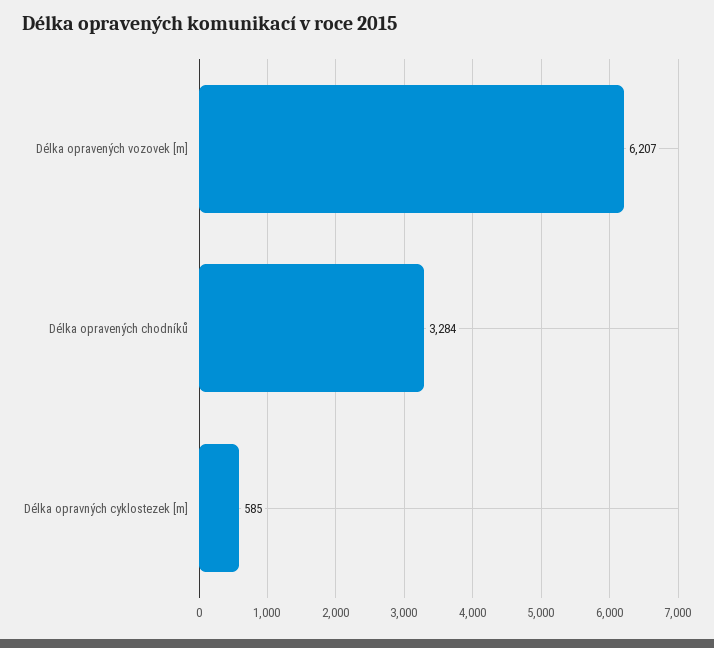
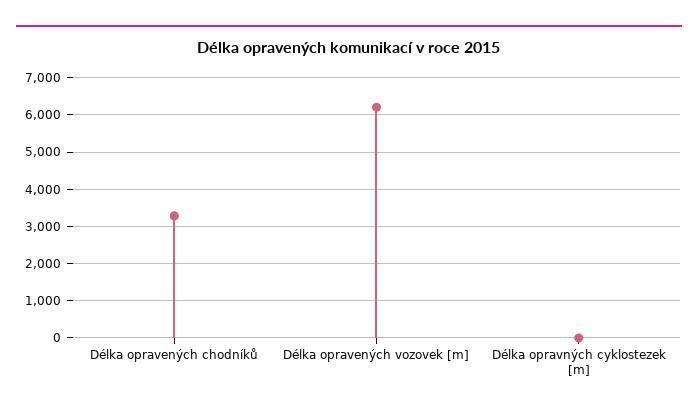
  {
    "Délka opravených vozovek [m]": 6207,
    "Délka opravených chodníků": 3284,
-   "Délka opravných cyklostezek [m]": 585
+   "Délka opravných cyklostezek [m]": 0
  }

